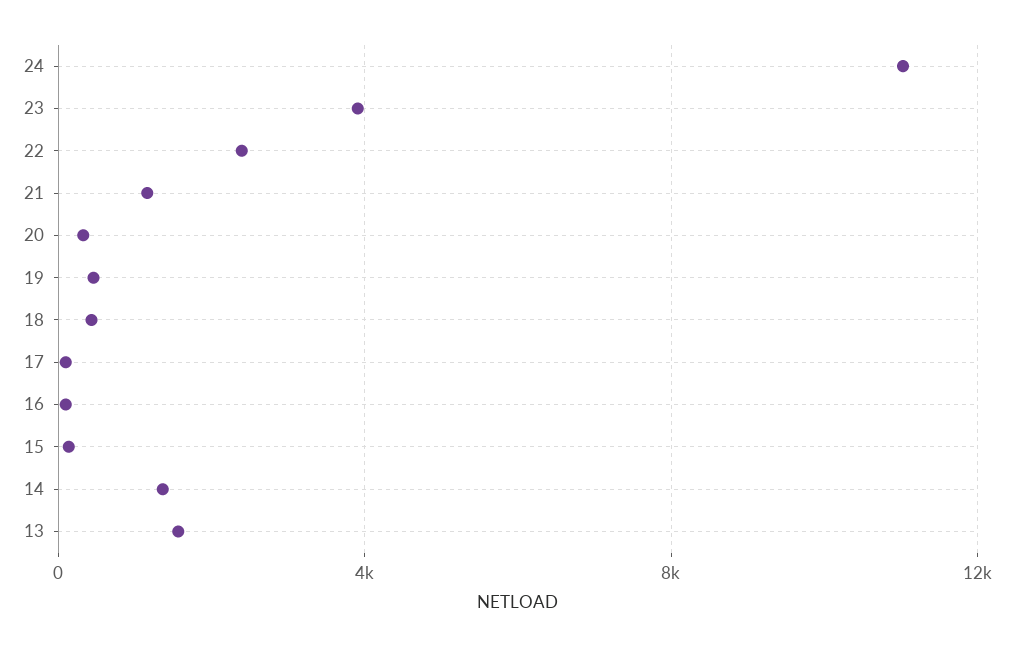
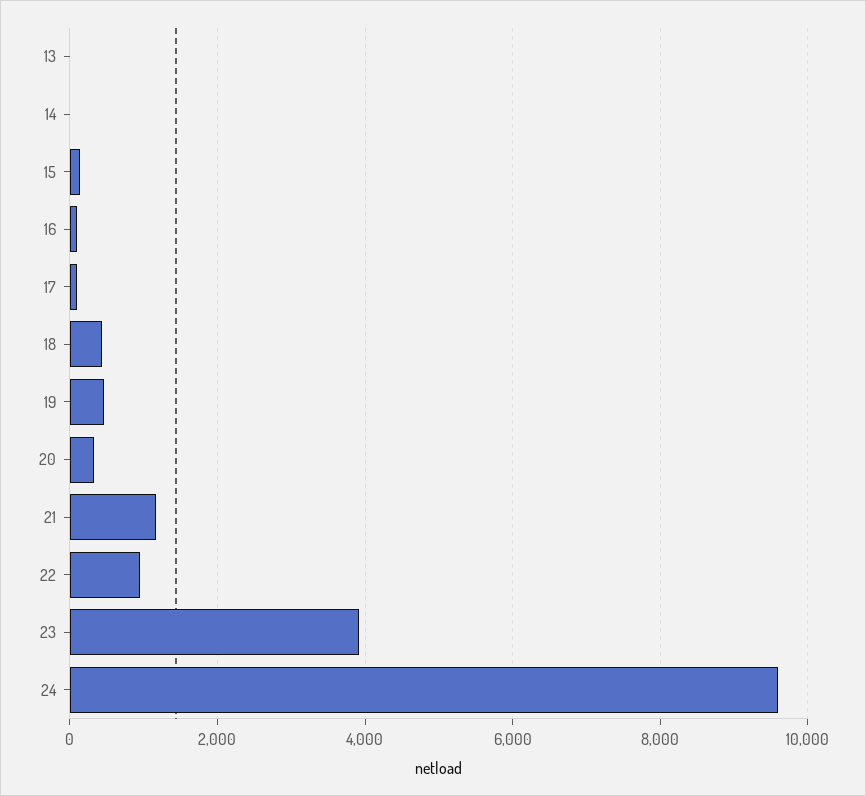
  {
-   "24": 11000,
+   "24": 9600,
    "23": 4000,
-   "22": 2500,
+   "22": 1000,
    "21": 1200,
    "20": 400,
    "19": 400,
    "18": 400,
    "17": 200,
    "16": 200,
    "15": 200,
-   "14": 1500,
+   "14": 0,
-   "13": 1500
+   "13": 0
  }

